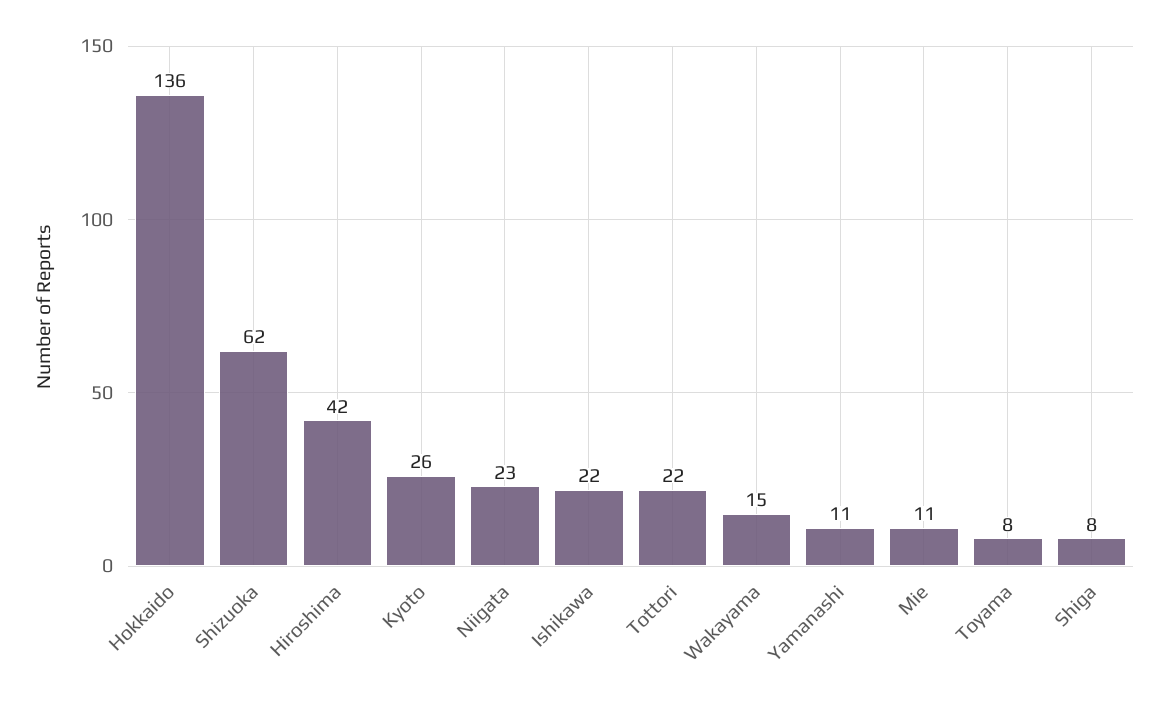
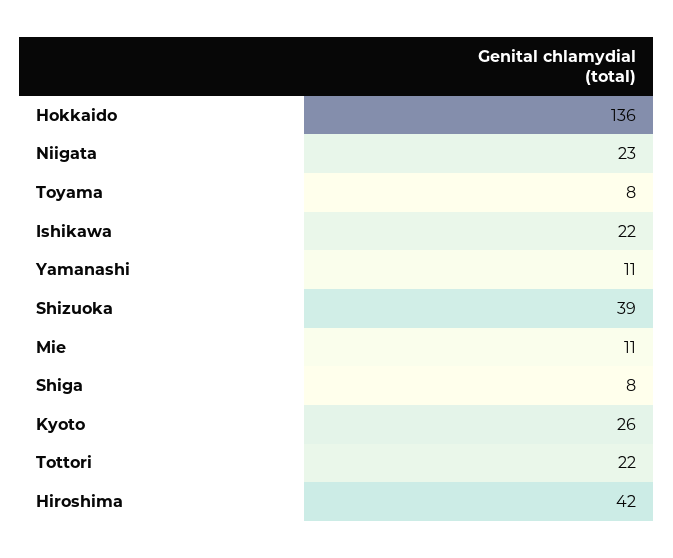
  {
    "Hokkaido": 136,
-   "Shizuoka": 62,
+   "Shizuoka": 39,
    "Hiroshima": 42,
    "Kyoto": 26,
    "Niigata": 23,
    "Ishikawa": 22,
    "Tottori": 22,
-   "Wakayama": 15,
    "Yamanashi": 11,
    "Mie": 11,
    "Toyama": 8,
    "Shiga": 8
  }

